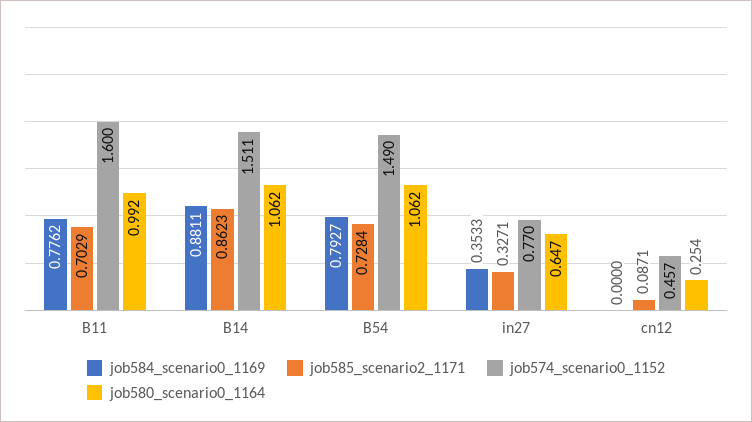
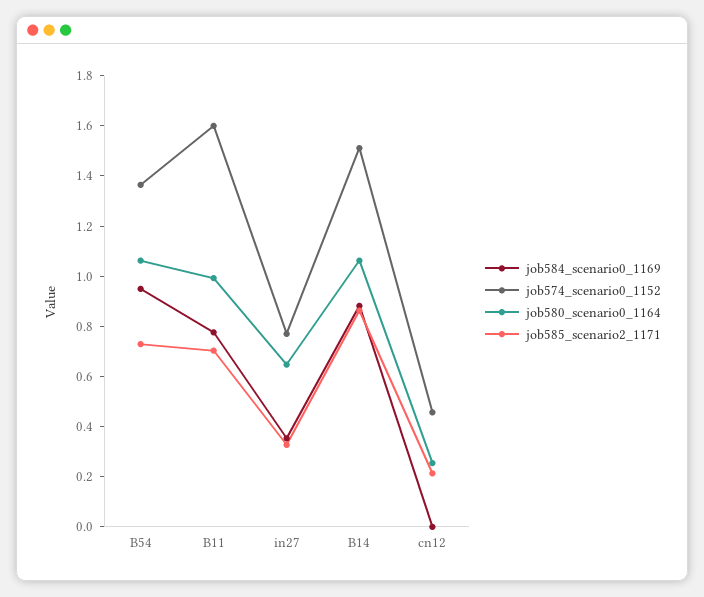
  {
    "job584_scenario0_1169": {
      "B11": 0.7762,
      "B14": 0.8811,
-     "B54": 0.7927,
+     "B54": 0.95,
      "in27": 0.3533,
      "cn12": 0
    },
    "job585_scenario2_1171": {
      "B11": 0.7029,
      "B14": 0.8623,
      "B54": 0.7284,
      "in27": 0.3271,
-     "cn12": 0.0871
+     "cn12": 0.2
    },
    "job574_scenario0_1152": {
      "B11": 1.6,
      "B14": 1.511,
-     "B54": 1.49,
+     "B54": 1.35,
      "in27": 0.77,
      "cn12": 0.457
    },
    "job580_scenario0_1164": {
      "B11": 0.992,
      "B14": 1.062,
      "B54": 1.062,
      "in27": 0.647,
      "cn12": 0.254
    }
  }

